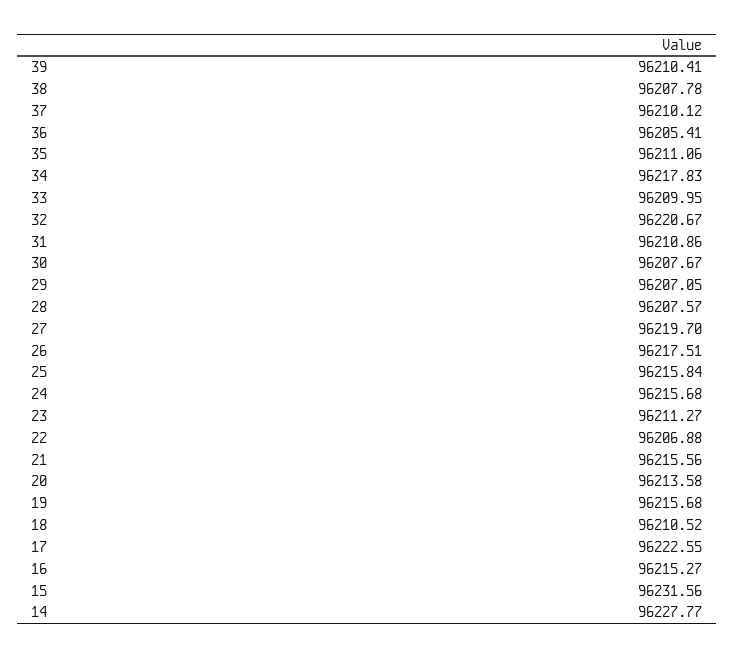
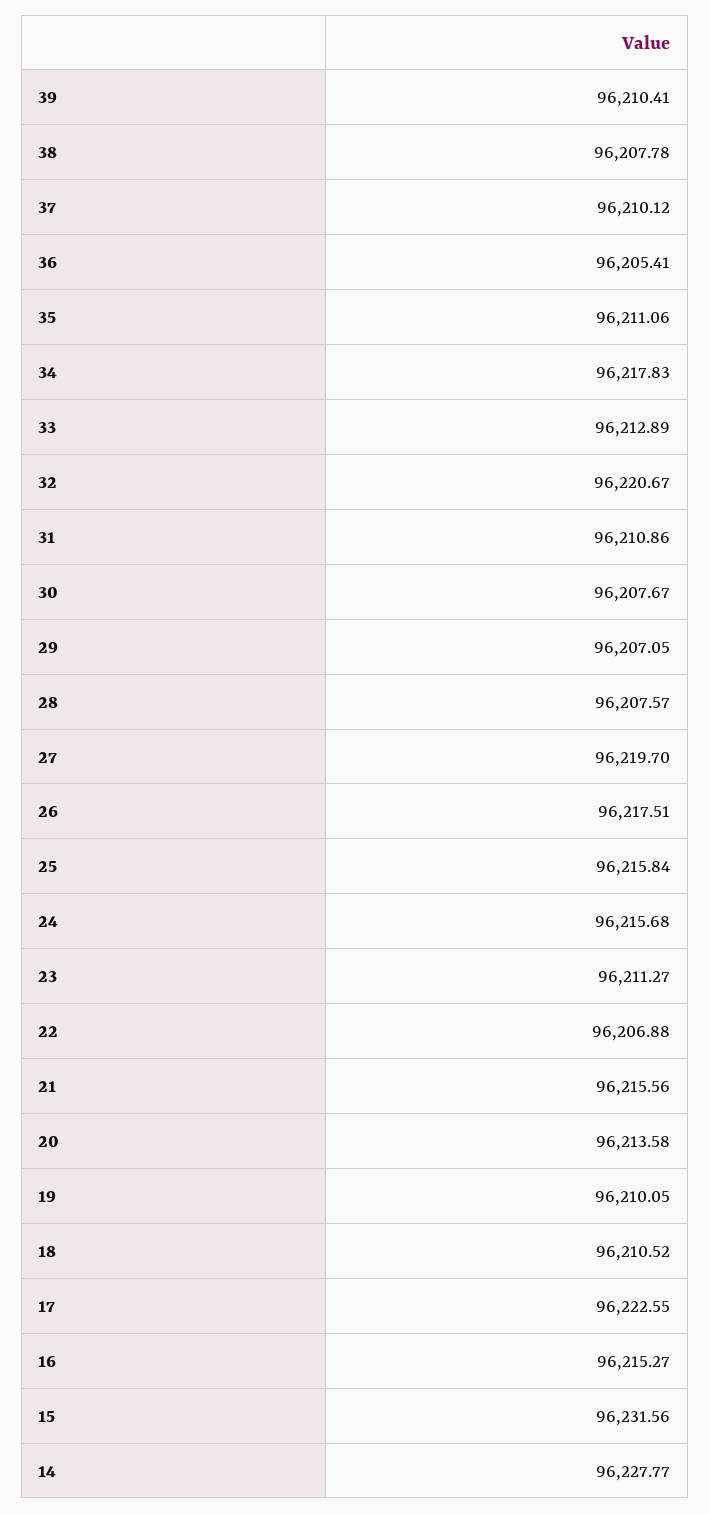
  {
    "39": 96210.41,
    "38": 96207.78,
    "37": 96210.12,
    "36": 96205.41,
    "35": 96211.06,
    "34": 96217.83,
-   "33": 96209.95,
+   "33": 96212.89,
    "32": 96220.67,
    "31": 96210.86,
    "30": 96207.67,
    "29": 96207.05,
    "28": 96207.57,
    "27": 96219.7,
    "26": 96217.51,
    "25": 96215.84,
    "24": 96215.68,
    "23": 96211.27,
    "22": 96206.88,
    "21": 96215.56,
    "20": 96213.58,
-   "19": 96215.68,
+   "19": 96210.05,
    "18": 96210.52,
    "17": 96222.55,
    "16": 96215.27,
    "15": 96231.56,
    "14": 96227.77
  }

